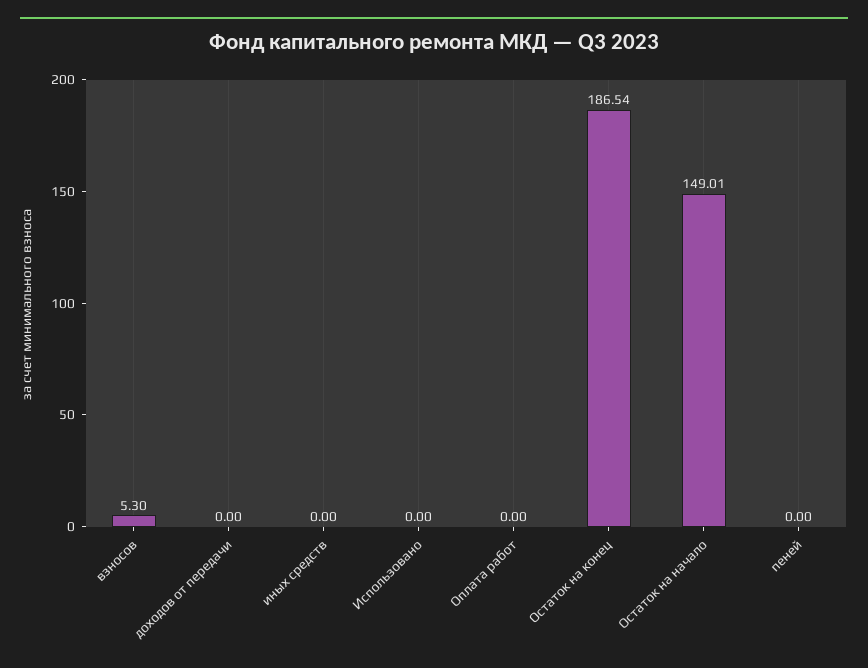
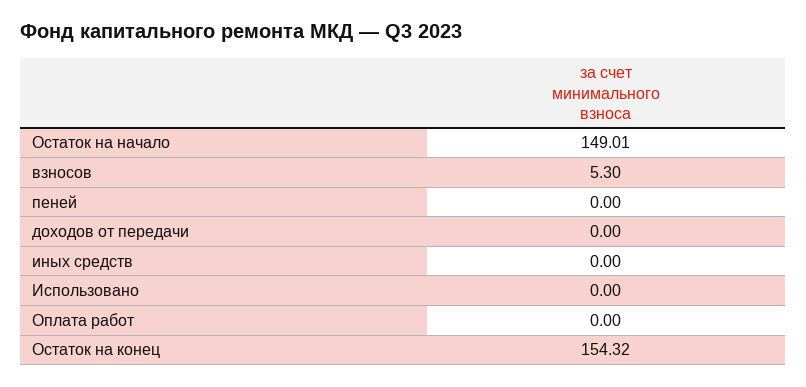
  {
    "взносов": 5.3,
    "доходов от передачи": 0,
    "иных средств": 0,
    "Использовано": 0,
    "Оплата работ": 0,
-   "Остаток на конец": 186.54,
+   "Остаток на конец": 154.32,
    "Остаток на начало": 149.01,
    "пеней": 0
  }

